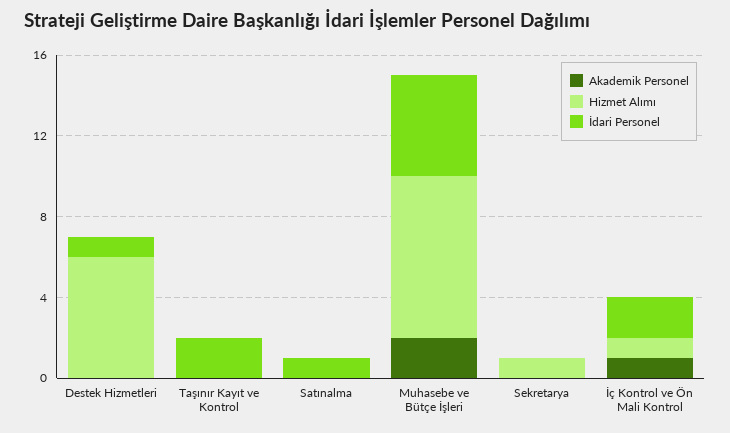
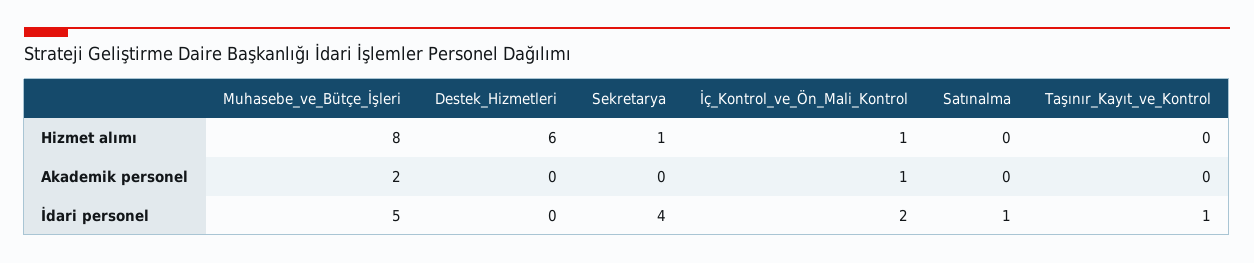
  {
    "Akademik Personel": {
      "Destek Hizmetleri": 0,
      "Taşınır Kayıt ve Kontrol": 0,
      "Satınalma": 0,
      "Muhasebe ve Bütçe İşleri": 2,
      "Sekretarya": 0,
      "İç Kontrol ve Ön Mali Kontrol": 1
    },
    "Hizmet Alımı": {
      "Destek Hizmetleri": 6,
      "Taşınır Kayıt ve Kontrol": 0,
      "Satınalma": 0,
      "Muhasebe ve Bütçe İşleri": 8,
      "Sekretarya": 1,
      "İç Kontrol ve Ön Mali Kontrol": 1
    },
    "İdari Personel": {
-     "Destek Hizmetleri": 1,
+     "Destek Hizmetleri": 0,
-     "Taşınır Kayıt ve Kontrol": 2,
+     "Taşınır Kayıt ve Kontrol": 1,
      "Satınalma": 1,
      "Muhasebe ve Bütçe İşleri": 5,
-     "Sekretarya": 0,
+     "Sekretarya": 4,
      "İç Kontrol ve Ön Mali Kontrol": 2
    }
  }

